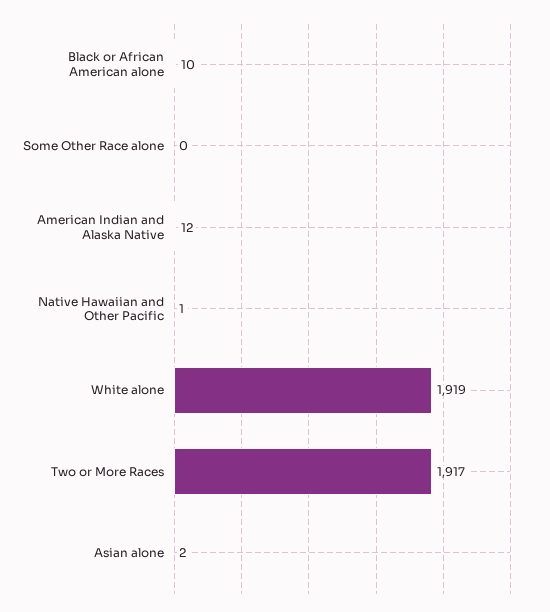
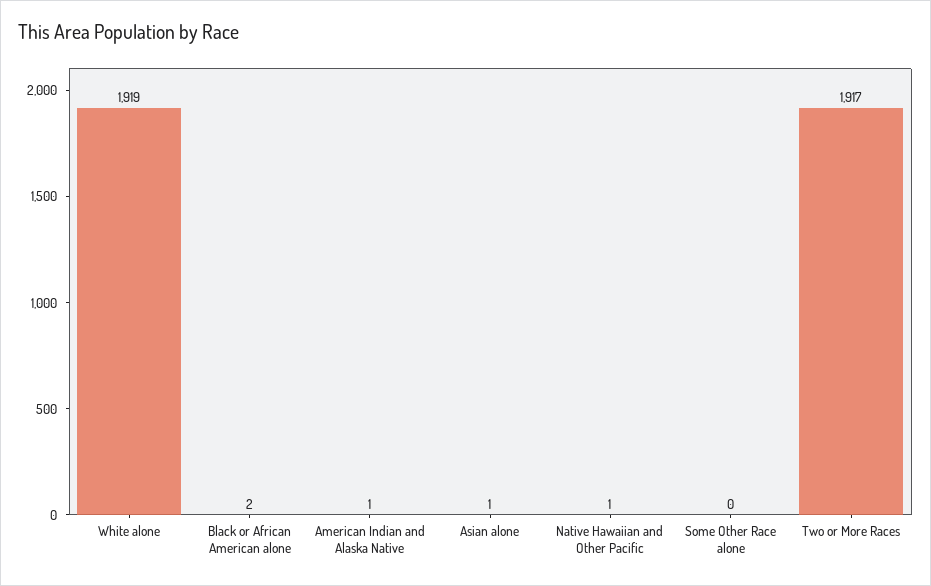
  {
-   "Black or African American alone": 10,
+   "Black or African American alone": 2,
    "Some Other Race alone": 0,
-   "American Indian and Alaska Native": 12,
+   "American Indian and Alaska Native": 1,
    "Native Hawaiian and Other Pacific": 1,
    "White alone": 1919,
    "Two or More Races": 1917,
-   "Asian alone": 2
+   "Asian alone": 1
  }

